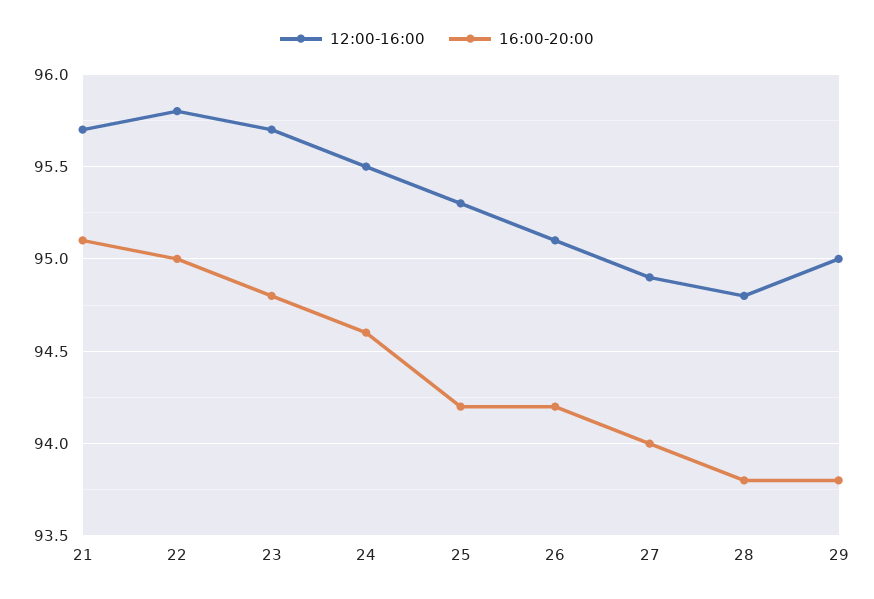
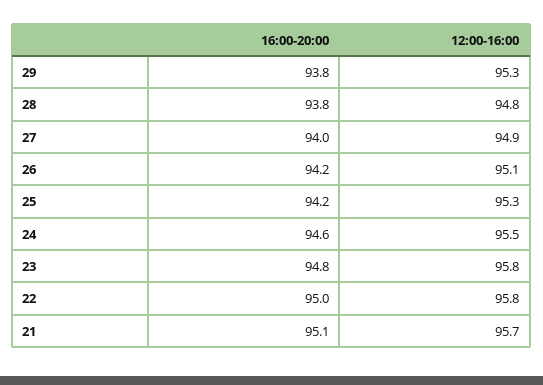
  {
    "12:00-16:00": {
      "21": 95.7,
      "22": 95.8,
-     "23": 95.7,
+     "23": 95.8,
      "24": 95.5,
      "25": 95.3,
      "26": 95.1,
      "27": 94.9,
      "28": 94.8,
-     "29": 95
+     "29": 95.3
    },
    "16:00-20:00": {
      "21": 95.1,
      "22": 95,
      "23": 94.8,
      "24": 94.6,
      "25": 94.2,
      "26": 94.2,
      "27": 94,
      "28": 93.8,
      "29": 93.8
    }
  }

